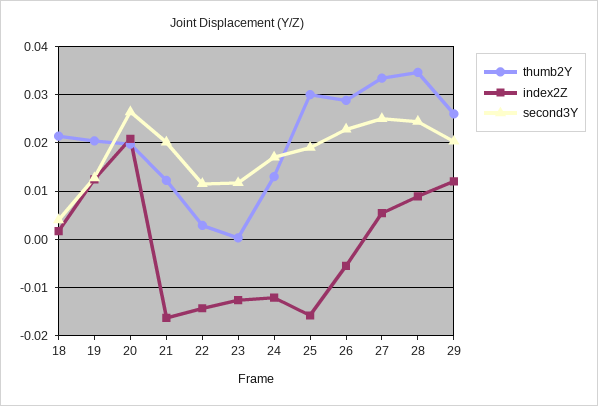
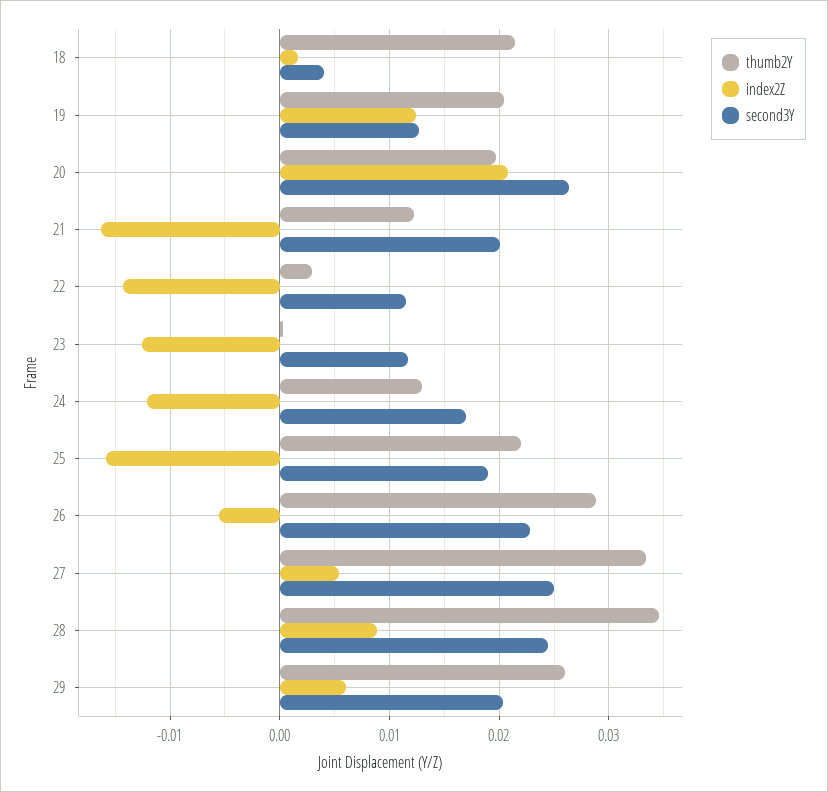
  {
    "thumb2Y": {
      "18": 0.021,
      "19": 0.02,
      "20": 0.02,
      "21": 0.012,
      "22": 0.003,
      "23": 0,
      "24": 0.013,
-     "25": 0.03,
+     "25": 0.022,
      "26": 0.029,
      "27": 0.033,
      "28": 0.035,
      "29": 0.026
    },
    "index2Z": {
      "18": 0.002,
      "19": 0.012,
      "20": 0.021,
      "21": -0.016,
      "22": -0.014,
      "23": -0.013,
      "24": -0.012,
      "25": -0.016,
      "26": -0.006,
      "27": 0.005,
      "28": 0.009,
-     "29": 0.012
+     "29": 0.006
    },
    "second3Y": {
      "18": 0.004,
      "19": 0.013,
      "20": 0.026,
      "21": 0.02,
      "22": 0.012,
      "23": 0.012,
      "24": 0.017,
      "25": 0.019,
      "26": 0.023,
      "27": 0.025,
      "28": 0.024,
      "29": 0.02
    }
  }

